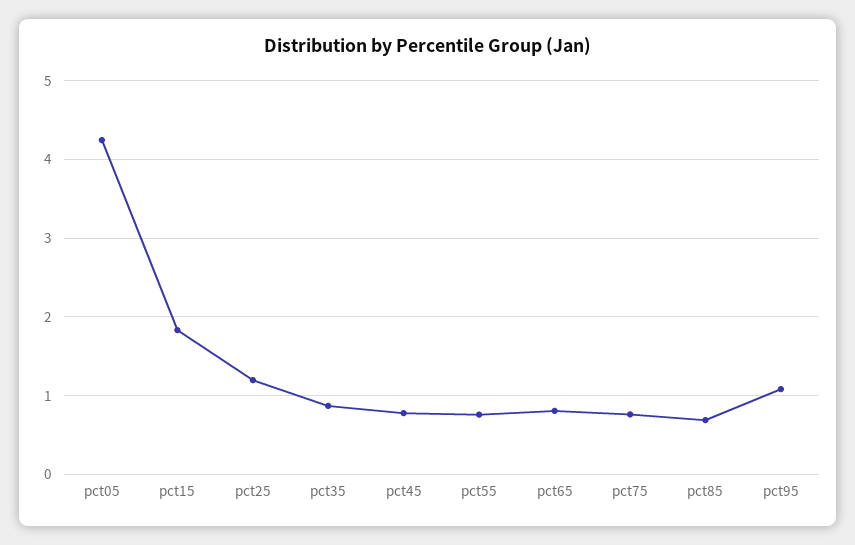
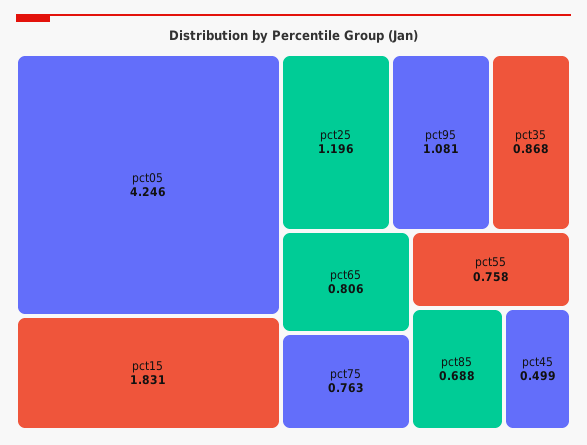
  {
    "pct05": 4.246,
    "pct15": 1.831,
    "pct25": 1.196,
    "pct35": 0.868,
-   "pct45": 0.8,
+   "pct45": 0.499,
    "pct55": 0.758,
    "pct65": 0.806,
    "pct75": 0.763,
    "pct85": 0.688,
    "pct95": 1.081
  }

